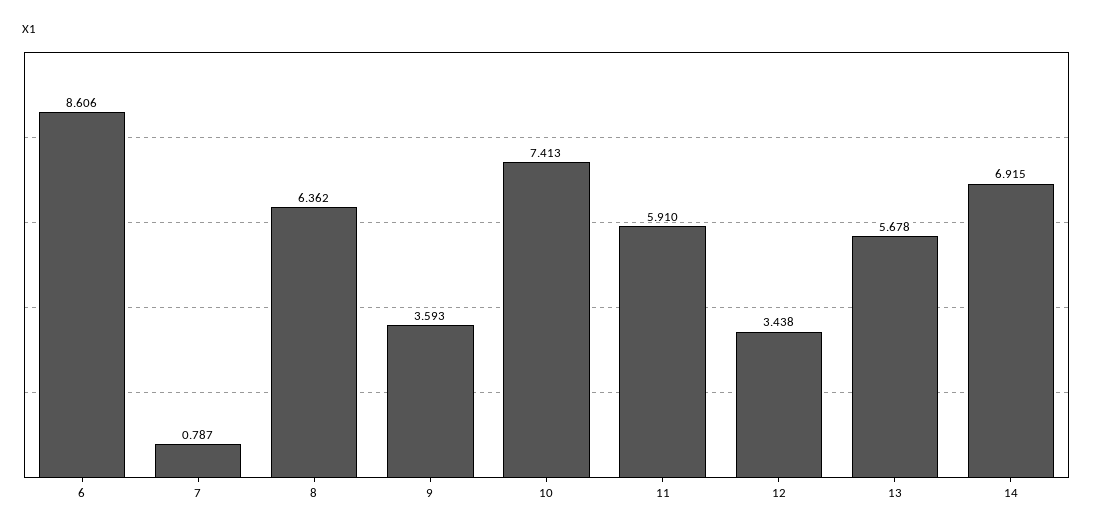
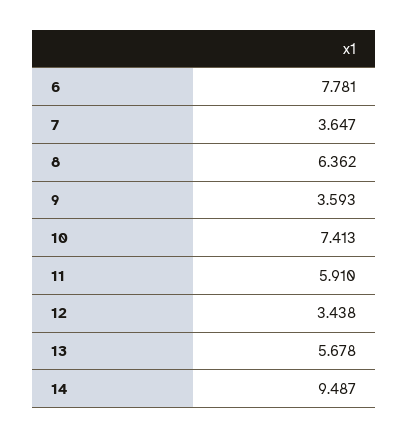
  {
-   "6": 8.606,
+   "6": 7.781,
-   "7": 0.787,
+   "7": 3.647,
    "8": 6.362,
    "9": 3.593,
    "10": 7.413,
    "11": 5.91,
    "12": 3.438,
    "13": 5.678,
-   "14": 6.915
+   "14": 9.487
  }

